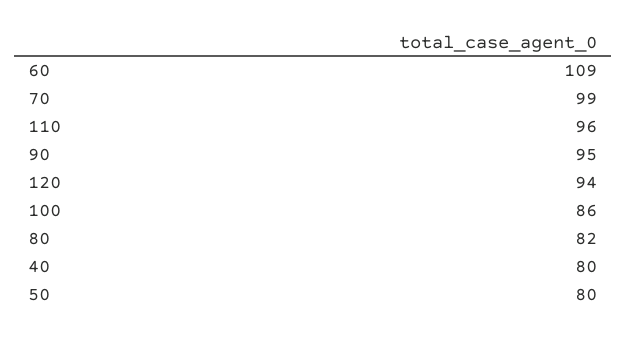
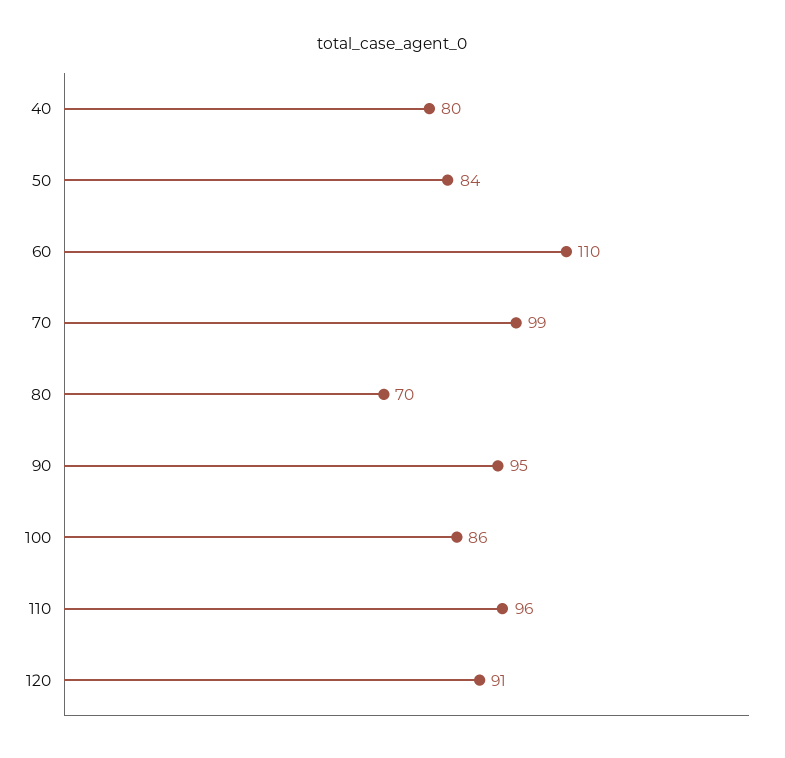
  {
-   "60": 109,
+   "60": 110,
    "70": 99,
    "110": 96,
    "90": 95,
-   "120": 94,
+   "120": 91,
    "100": 86,
-   "80": 82,
+   "80": 70,
    "40": 80,
-   "50": 80
+   "50": 84
  }

